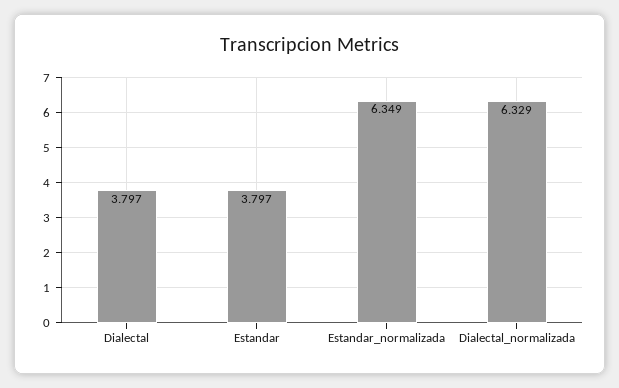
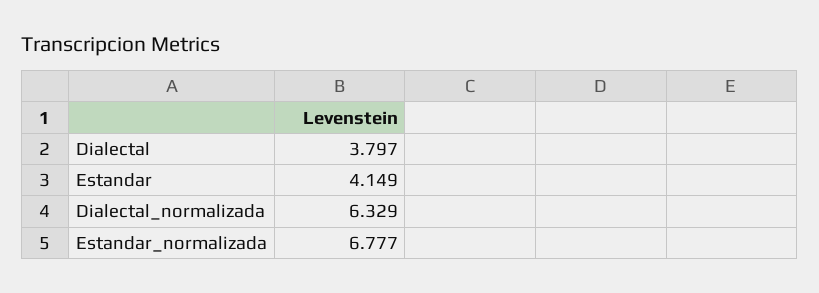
  {
    "Dialectal": 3.797,
-   "Estandar": 3.797,
+   "Estandar": 4.149,
-   "Estandar_normalizada": 6.349,
+   "Estandar_normalizada": 6.777,
    "Dialectal_normalizada": 6.329
  }

